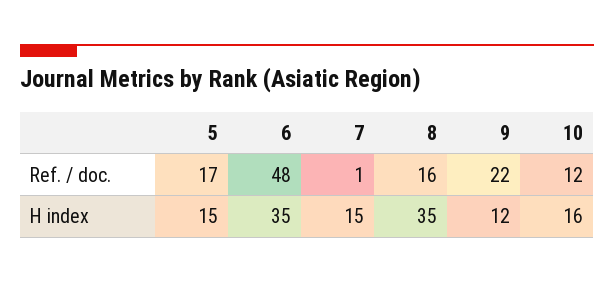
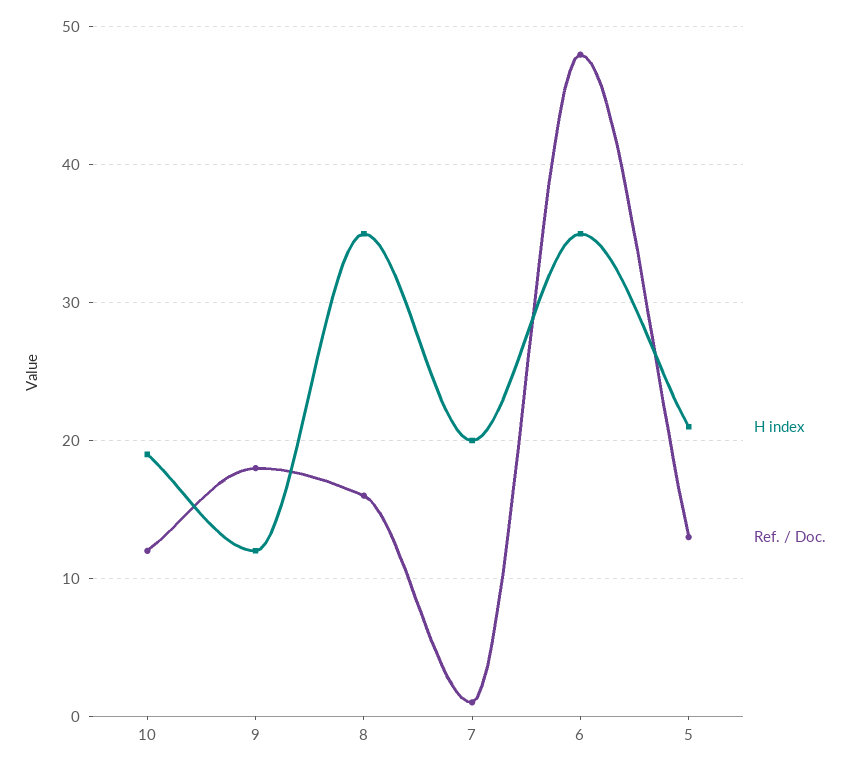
  {
    "Ref. / doc.": {
-     "5": 17,
+     "5": 13,
      "6": 48,
      "7": 1,
      "8": 16,
-     "9": 22,
+     "9": 18,
      "10": 12
    },
    "H index": {
-     "5": 15,
+     "5": 21,
      "6": 35,
-     "7": 15,
+     "7": 20,
      "8": 35,
      "9": 12,
-     "10": 16
+     "10": 19
    }
  }

